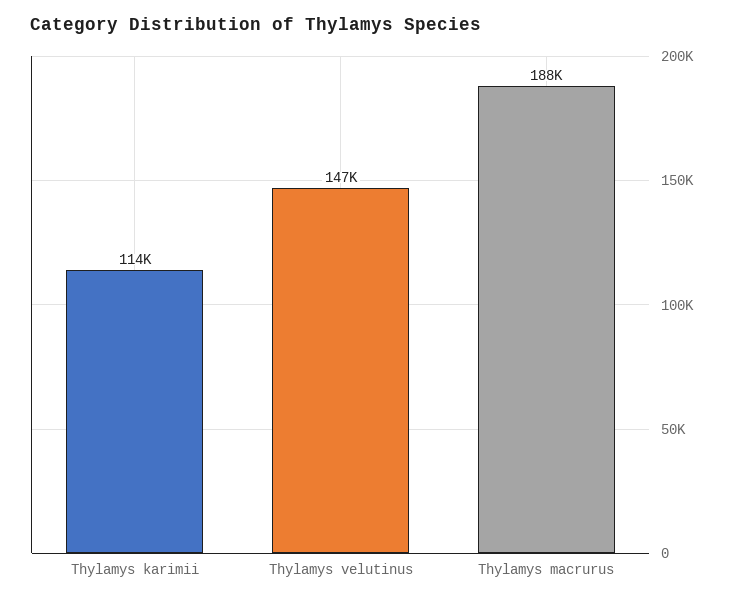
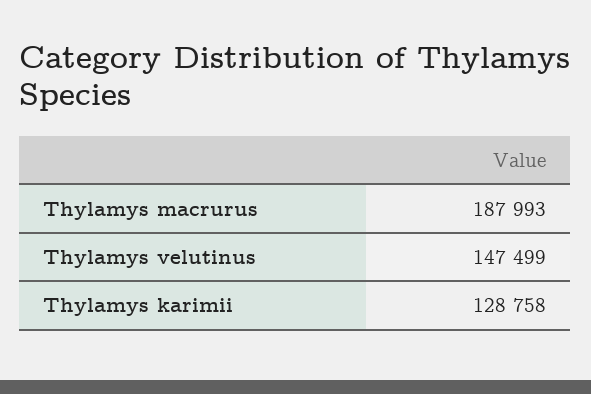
  {
-   "Thylamys karimii": 114000,
+   "Thylamys karimii": 128758,
    "Thylamys velutinus": 147499,
    "Thylamys macrurus": 187993
  }

